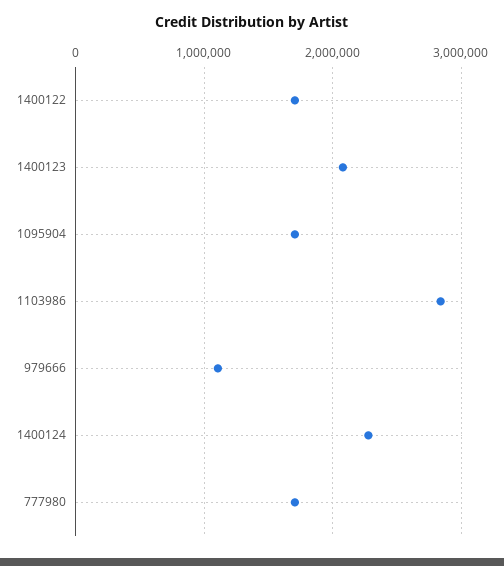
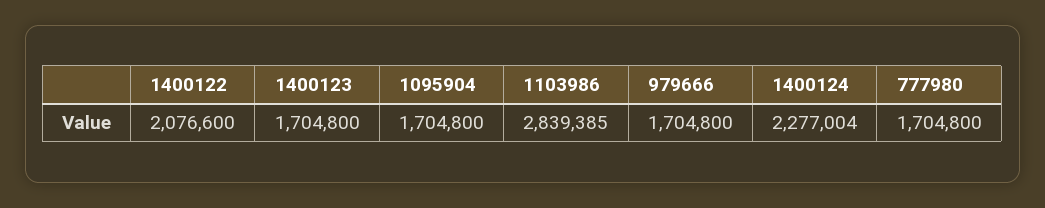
  {
-   "1400122": 1700000,
+   "1400122": 2076600,
-   "1400123": 2100000,
+   "1400123": 1704800,
    "1095904": 1704800,
    "1103986": 2839385,
-   "979666": 1100000,
+   "979666": 1704800,
    "1400124": 2277004,
    "777980": 1704800
  }

